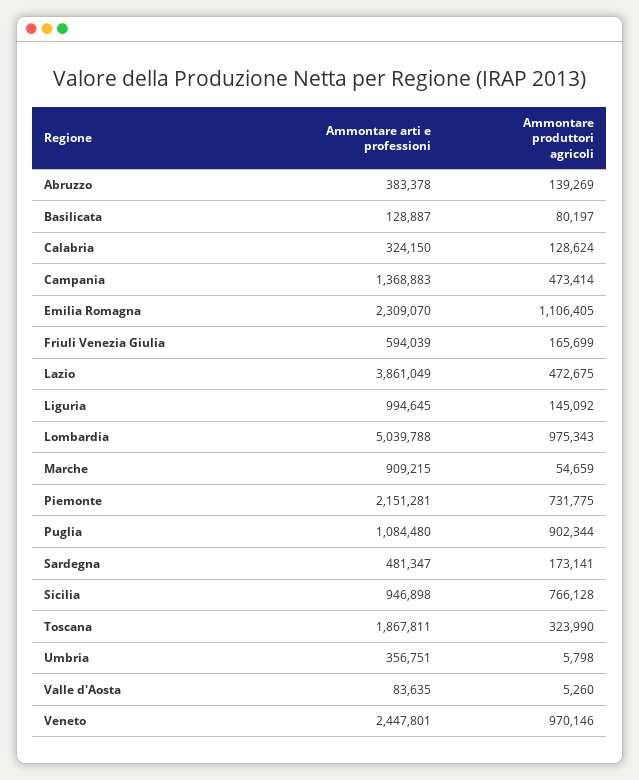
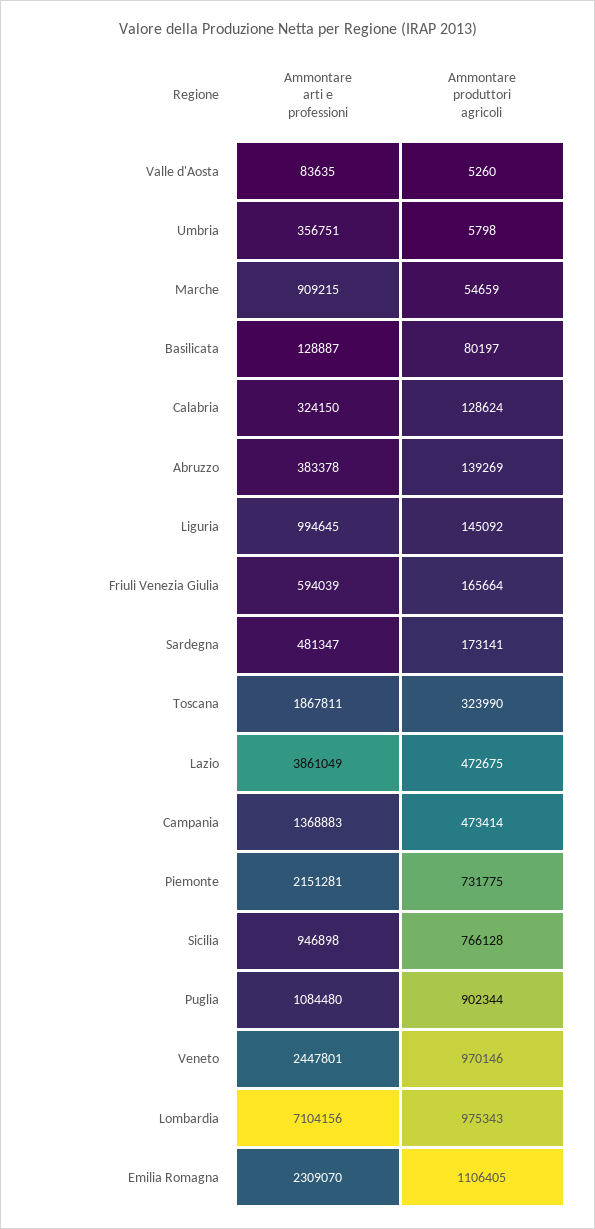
  {
    "Ammontare arti e professioni": {
      "Abruzzo": 383378,
      "Basilicata": 128887,
      "Calabria": 324150,
      "Campania": 1368883,
      "Emilia Romagna": 2309070,
      "Friuli Venezia Giulia": 594039,
      "Lazio": 3861049,
      "Liguria": 994645,
-     "Lombardia": 5039788,
+     "Lombardia": 7104156,
      "Marche": 909215,
      "Piemonte": 2151281,
      "Puglia": 1084480,
      "Sardegna": 481347,
      "Sicilia": 946898,
      "Toscana": 1867811,
      "Umbria": 356751,
      "Valle d'Aosta": 83635,
      "Veneto": 2447801
    },
    "Ammontare produttori agricoli": {
      "Abruzzo": 139269,
      "Basilicata": 80197,
      "Calabria": 128624,
      "Campania": 473414,
      "Emilia Romagna": 1106405,
-     "Friuli Venezia Giulia": 165699,
+     "Friuli Venezia Giulia": 165664,
      "Lazio": 472675,
      "Liguria": 145092,
      "Lombardia": 975343,
      "Marche": 54659,
      "Piemonte": 731775,
      "Puglia": 902344,
      "Sardegna": 173141,
      "Sicilia": 766128,
      "Toscana": 323990,
      "Umbria": 5798,
      "Valle d'Aosta": 5260,
      "Veneto": 970146
    }
  }

